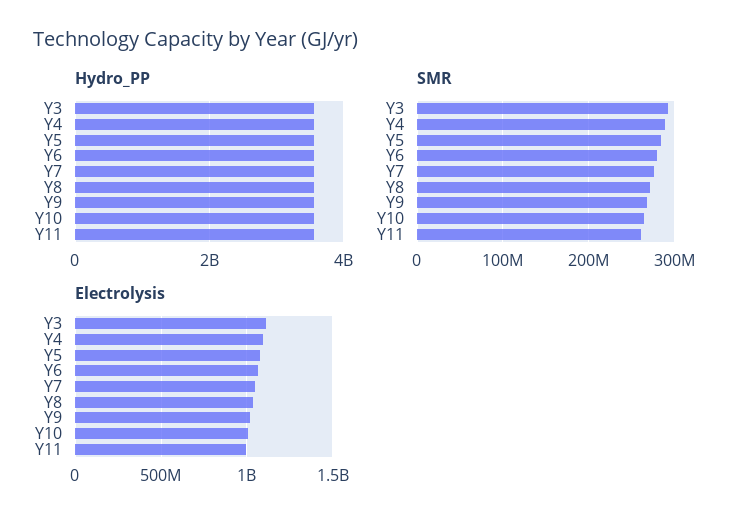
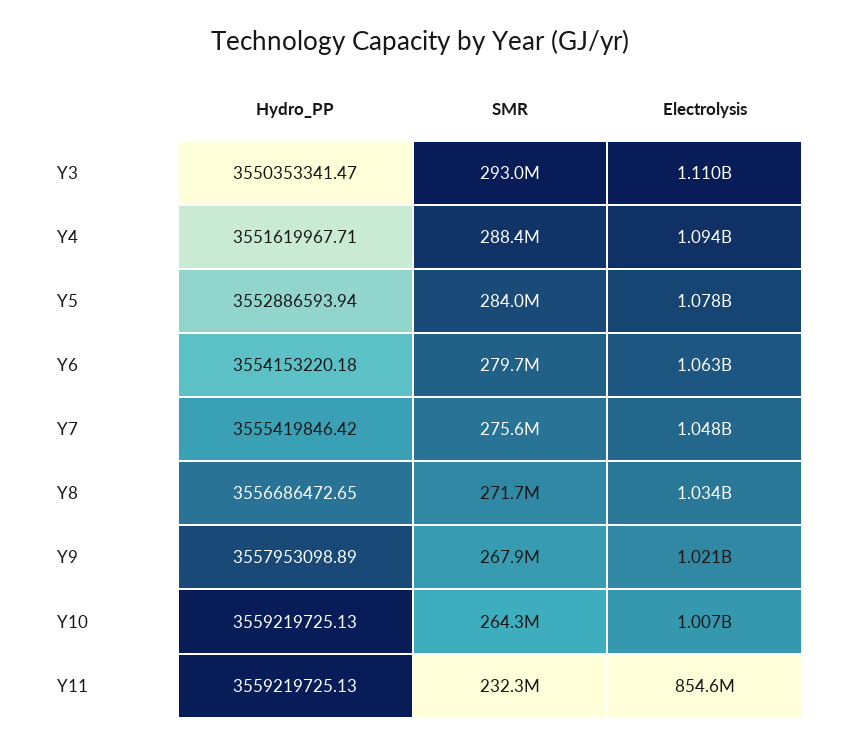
  {
    "Hydro_PP": {
      "Y3": 3550353341.47,
      "Y4": 3551619967.71,
      "Y5": 3552886593.94,
      "Y6": 3554153220.18,
      "Y7": 3555419846.42,
      "Y8": 3556686472.65,
      "Y9": 3557953098.89,
      "Y10": 3559219725.13,
      "Y11": 3559219725.13
    },
    "SMR": {
      "Y3": 293000000,
      "Y4": 288400000,
      "Y5": 284000000,
      "Y6": 279700000,
      "Y7": 275600000,
      "Y8": 271700000,
      "Y9": 267900000,
      "Y10": 264300000,
-     "Y11": 260000000
+     "Y11": 232300000
    },
    "Electrolysis": {
      "Y3": 1110000000,
      "Y4": 1094000000,
      "Y5": 1078000000,
      "Y6": 1063000000,
      "Y7": 1048000000,
      "Y8": 1034000000,
      "Y9": 1021000000,
      "Y10": 1007000000,
-     "Y11": 1000000000
+     "Y11": 854600000
    }
  }

